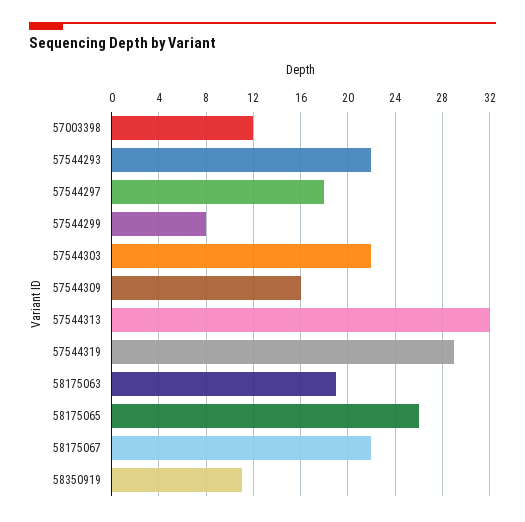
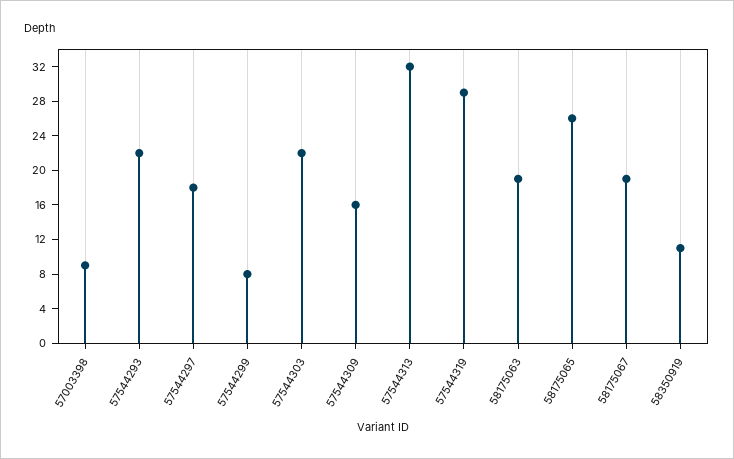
  {
-   "57003398": 12,
+   "57003398": 9,
    "57544293": 22,
    "57544297": 18,
    "57544299": 8,
    "57544303": 22,
    "57544309": 16,
    "57544313": 32,
    "57544319": 29,
    "58175063": 19,
    "58175065": 26,
-   "58175067": 22,
+   "58175067": 19,
    "58350919": 11
  }

